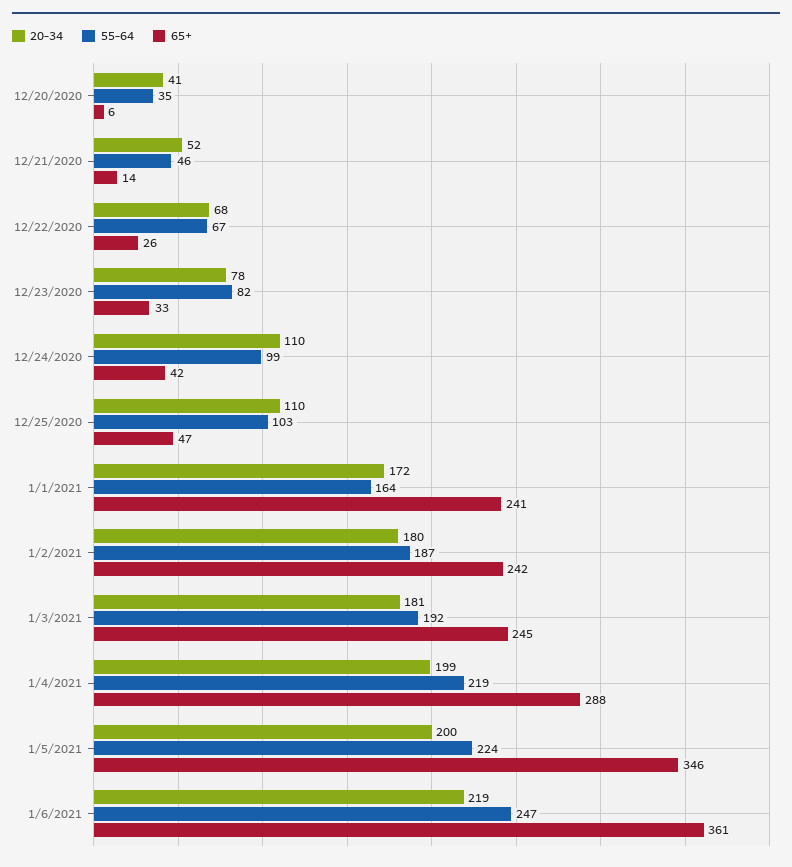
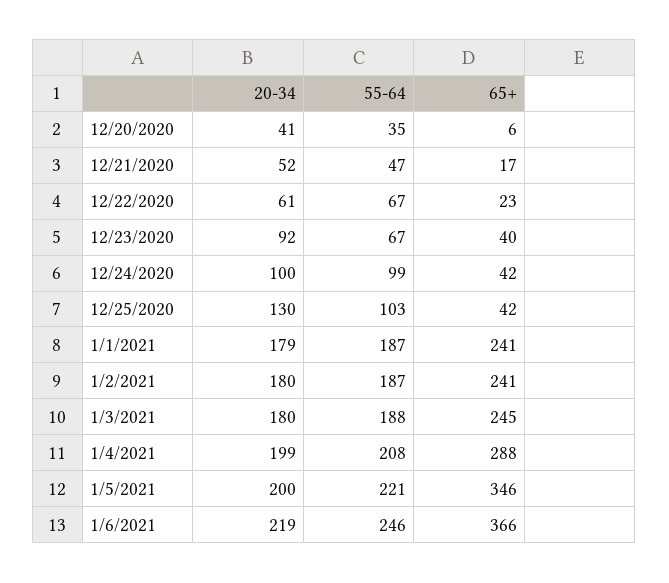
  {
    "20-34": {
      "12/20/2020": 41,
      "12/21/2020": 52,
-     "12/22/2020": 68,
+     "12/22/2020": 61,
-     "12/23/2020": 78,
+     "12/23/2020": 92,
-     "12/24/2020": 110,
+     "12/24/2020": 100,
-     "12/25/2020": 110,
+     "12/25/2020": 130,
-     "1/1/2021": 172,
+     "1/1/2021": 179,
      "1/2/2021": 180,
-     "1/3/2021": 181,
+     "1/3/2021": 180,
      "1/4/2021": 199,
      "1/5/2021": 200,
      "1/6/2021": 219
    },
    "55-64": {
      "12/20/2020": 35,
-     "12/21/2020": 46,
+     "12/21/2020": 47,
      "12/22/2020": 67,
-     "12/23/2020": 82,
+     "12/23/2020": 67,
      "12/24/2020": 99,
      "12/25/2020": 103,
-     "1/1/2021": 164,
+     "1/1/2021": 187,
      "1/2/2021": 187,
-     "1/3/2021": 192,
+     "1/3/2021": 188,
-     "1/4/2021": 219,
+     "1/4/2021": 208,
-     "1/5/2021": 224,
+     "1/5/2021": 221,
-     "1/6/2021": 247
+     "1/6/2021": 246
    },
    "65+": {
      "12/20/2020": 6,
-     "12/21/2020": 14,
+     "12/21/2020": 17,
-     "12/22/2020": 26,
+     "12/22/2020": 23,
-     "12/23/2020": 33,
+     "12/23/2020": 40,
      "12/24/2020": 42,
-     "12/25/2020": 47,
+     "12/25/2020": 42,
      "1/1/2021": 241,
-     "1/2/2021": 242,
+     "1/2/2021": 241,
      "1/3/2021": 245,
      "1/4/2021": 288,
      "1/5/2021": 346,
-     "1/6/2021": 361
+     "1/6/2021": 366
    }
  }

